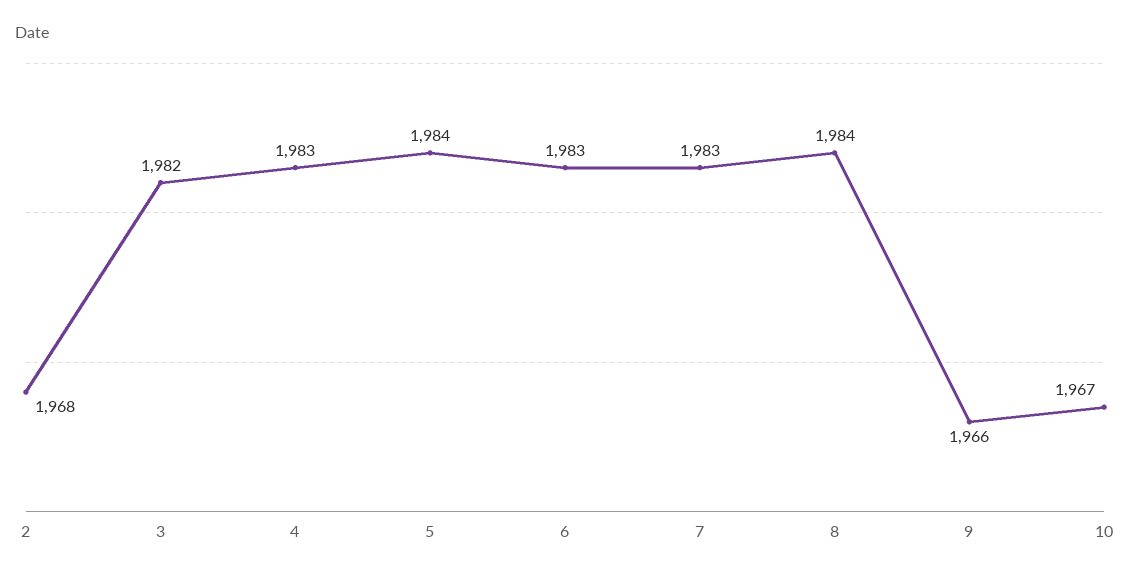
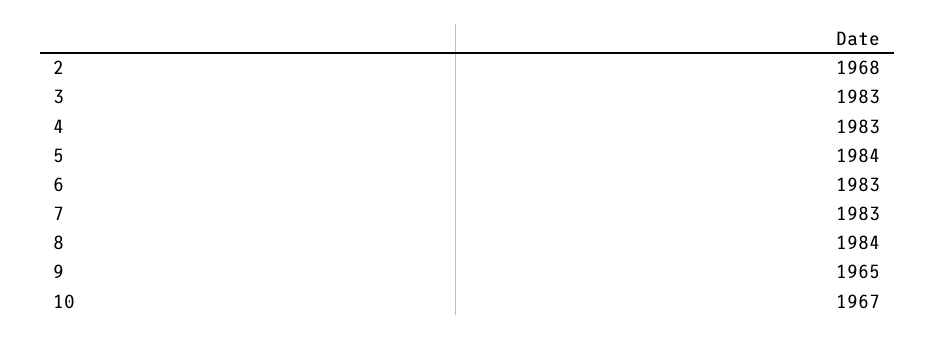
  {
    "2": 1968,
-   "3": 1982,
+   "3": 1983,
    "4": 1983,
    "5": 1984,
    "6": 1983,
    "7": 1983,
    "8": 1984,
-   "9": 1966,
+   "9": 1965,
    "10": 1967
  }

